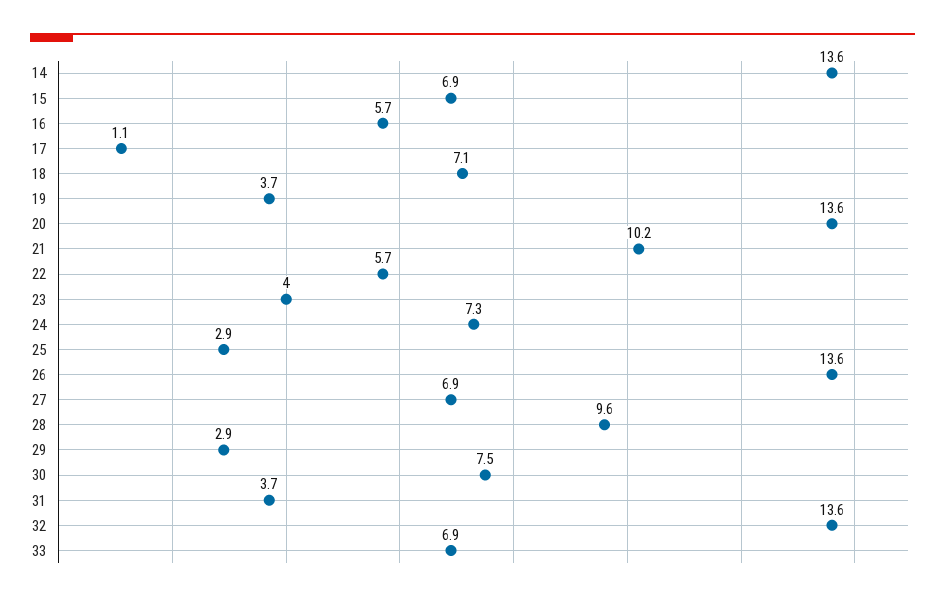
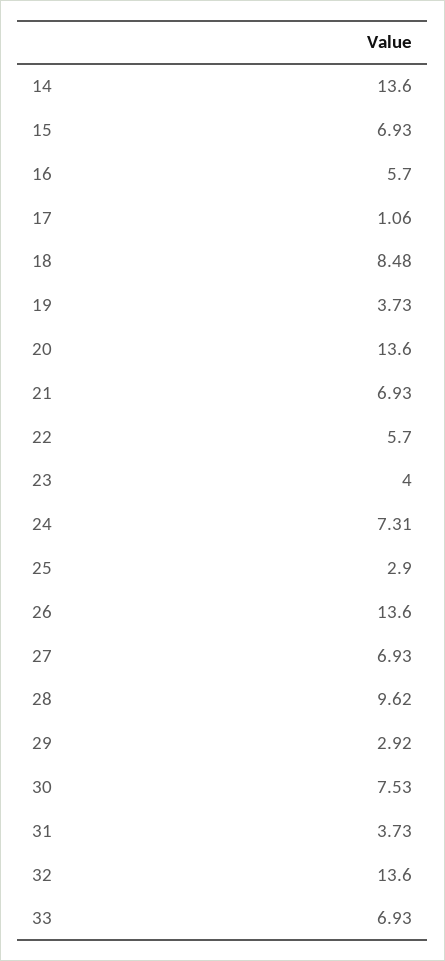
  {
    "14": 13.6,
    "15": 6.93,
    "16": 5.7,
    "17": 1.06,
-   "18": 7.1,
+   "18": 8.48,
    "19": 3.73,
    "20": 13.6,
-   "21": 10.2,
+   "21": 6.93,
    "22": 5.7,
    "23": 4,
    "24": 7.31,
    "25": 2.9,
    "26": 13.6,
    "27": 6.93,
    "28": 9.62,
    "29": 2.92,
    "30": 7.53,
    "31": 3.73,
    "32": 13.6,
    "33": 6.93
  }

